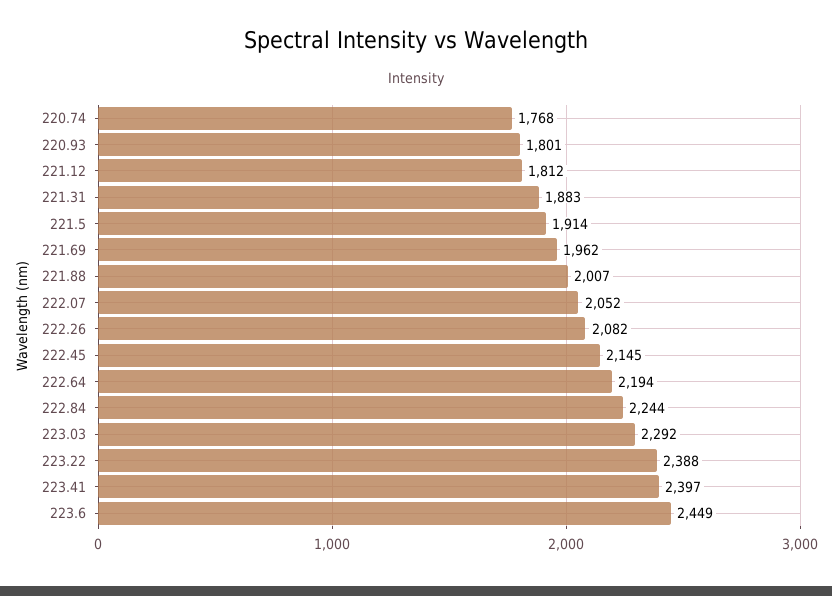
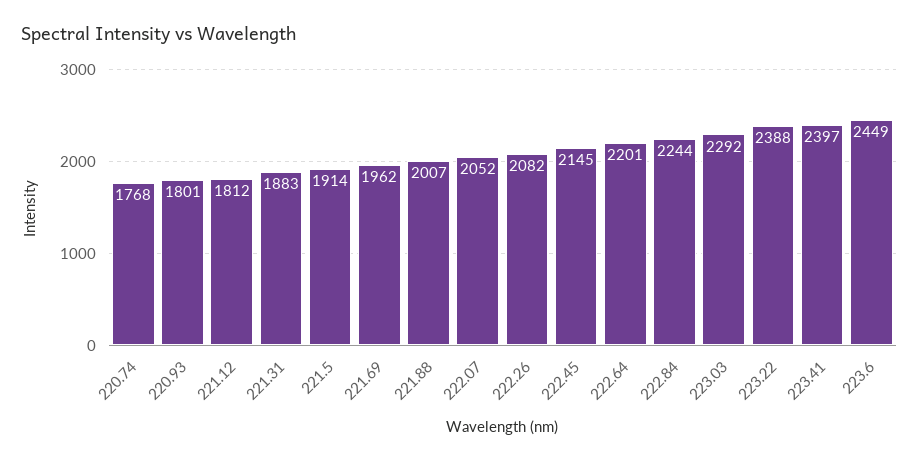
  {
    "220.74": 1768,
    "220.93": 1801,
    "221.12": 1812,
    "221.31": 1883,
    "221.5": 1914,
    "221.69": 1962,
    "221.88": 2007,
    "222.07": 2052,
    "222.26": 2082,
    "222.45": 2145,
-   "222.64": 2194,
+   "222.64": 2201,
    "222.84": 2244,
    "223.03": 2292,
    "223.22": 2388,
    "223.41": 2397,
    "223.6": 2449
  }

